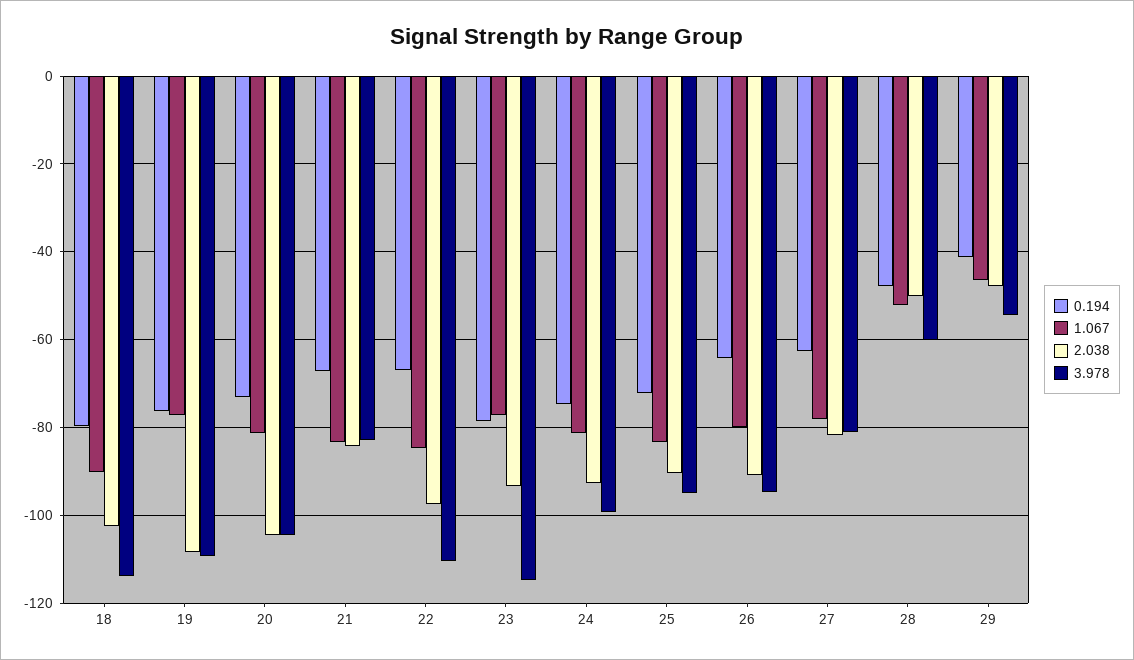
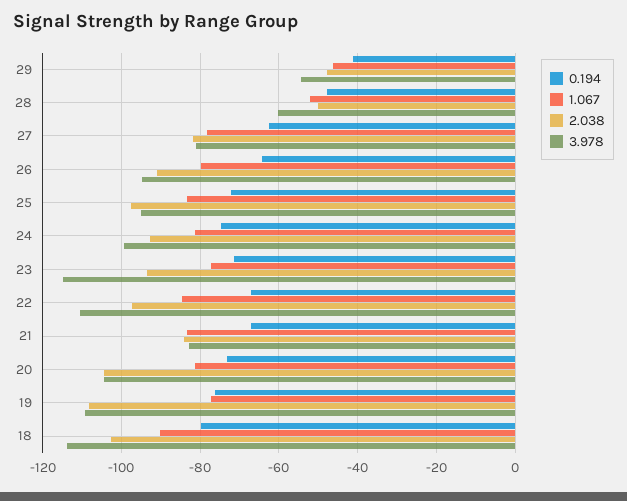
  {
    "0.194": {
      "18": -80,
      "19": -76,
      "20": -74,
      "21": -68,
      "22": -68,
-     "23": -78,
+     "23": -72,
      "24": -74,
      "25": -72,
      "26": -64,
      "27": -62,
      "28": -48,
      "29": -42
    },
    "1.067": {
      "18": -90,
      "19": -78,
      "20": -82,
      "21": -84,
      "22": -84,
      "23": -78,
      "24": -82,
      "25": -84,
      "26": -80,
      "27": -78,
      "28": -52,
      "29": -46
    },
    "2.038": {
      "18": -102,
      "19": -108,
      "20": -104,
      "21": -84,
      "22": -98,
      "23": -94,
      "24": -92,
-     "25": -90,
+     "25": -98,
      "26": -90,
      "27": -82,
      "28": -50,
      "29": -48
    },
    "3.978": {
      "18": -114,
      "19": -110,
      "20": -104,
      "21": -82,
      "22": -110,
      "23": -114,
      "24": -100,
      "25": -94,
      "26": -94,
      "27": -82,
      "28": -60,
      "29": -54
    }
  }

